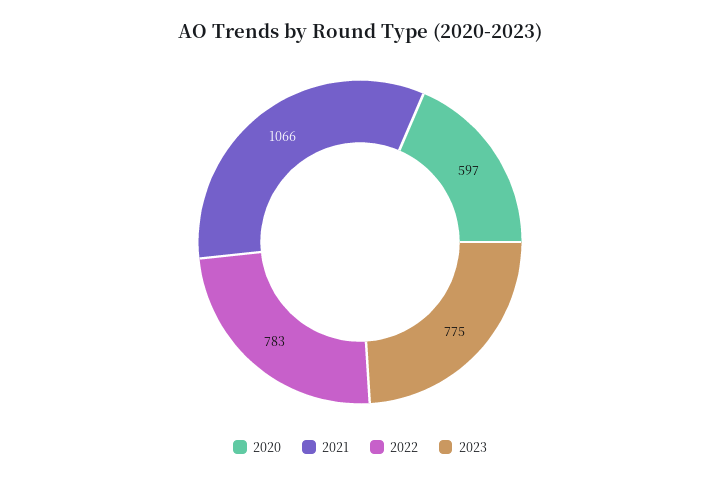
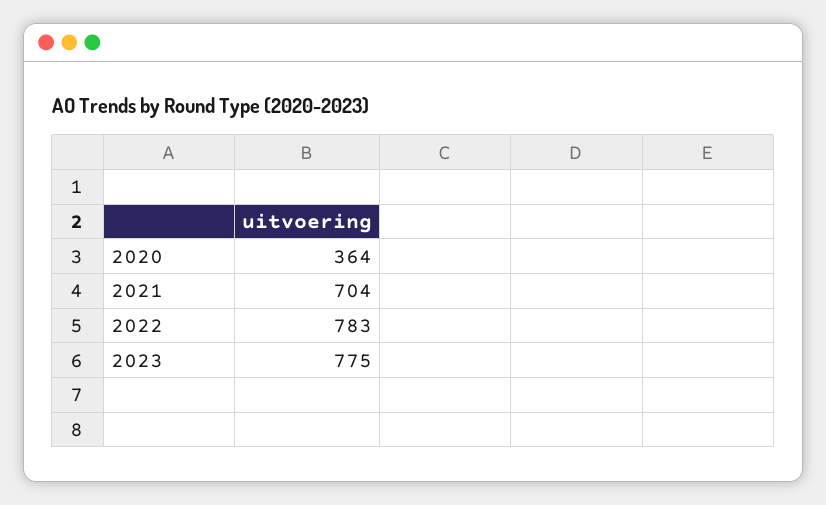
  {
-   "2020": 597,
+   "2020": 364,
-   "2021": 1066,
+   "2021": 704,
    "2022": 783,
    "2023": 775
  }

